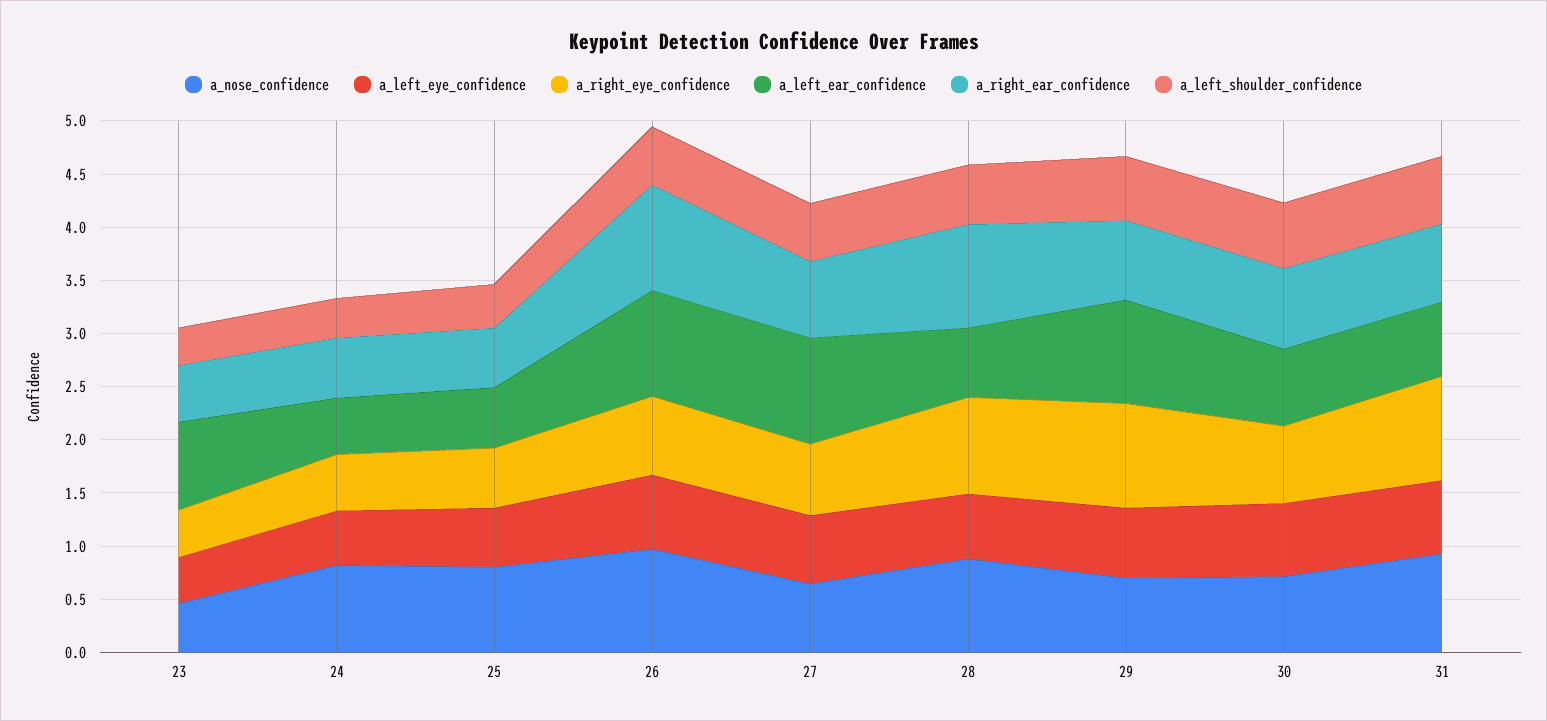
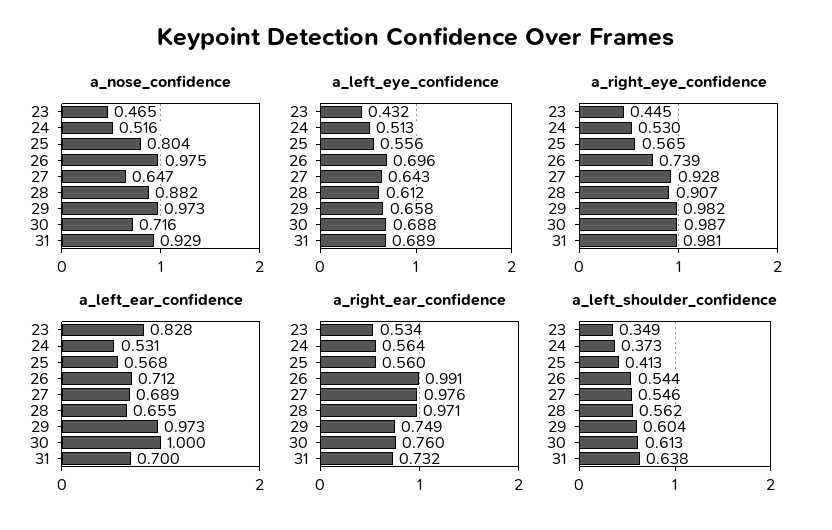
  {
    "a_nose_confidence": {
      "23": 0.465,
-     "24": 0.8,
+     "24": 0.516,
      "25": 0.804,
      "26": 0.975,
      "27": 0.647,
      "28": 0.882,
-     "29": 0.7,
+     "29": 0.973,
      "30": 0.716,
      "31": 0.929
    },
    "a_left_eye_confidence": {
      "23": 0.432,
      "24": 0.513,
      "25": 0.556,
      "26": 0.696,
      "27": 0.643,
      "28": 0.612,
      "29": 0.658,
      "30": 0.688,
      "31": 0.689
    },
    "a_right_eye_confidence": {
      "23": 0.445,
      "24": 0.53,
      "25": 0.565,
      "26": 0.739,
-     "27": 0.7,
+     "27": 0.928,
      "28": 0.907,
      "29": 0.982,
-     "30": 0.7,
+     "30": 0.987,
      "31": 0.981
    },
    "a_left_ear_confidence": {
      "23": 0.828,
      "24": 0.531,
      "25": 0.568,
-     "26": 1,
+     "26": 0.712,
-     "27": 1,
+     "27": 0.689,
      "28": 0.655,
      "29": 0.973,
-     "30": 0.7,
+     "30": 1,
      "31": 0.7
    },
    "a_right_ear_confidence": {
      "23": 0.534,
      "24": 0.564,
      "25": 0.56,
      "26": 0.991,
-     "27": 0.7,
+     "27": 0.976,
      "28": 0.971,
      "29": 0.749,
      "30": 0.76,
      "31": 0.732
    },
    "a_left_shoulder_confidence": {
      "23": 0.349,
      "24": 0.373,
      "25": 0.413,
      "26": 0.544,
      "27": 0.546,
      "28": 0.562,
      "29": 0.604,
      "30": 0.613,
      "31": 0.638
    }
  }

